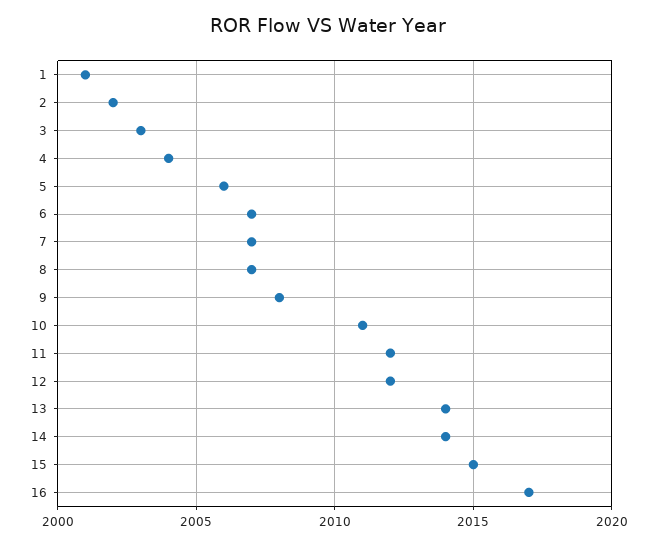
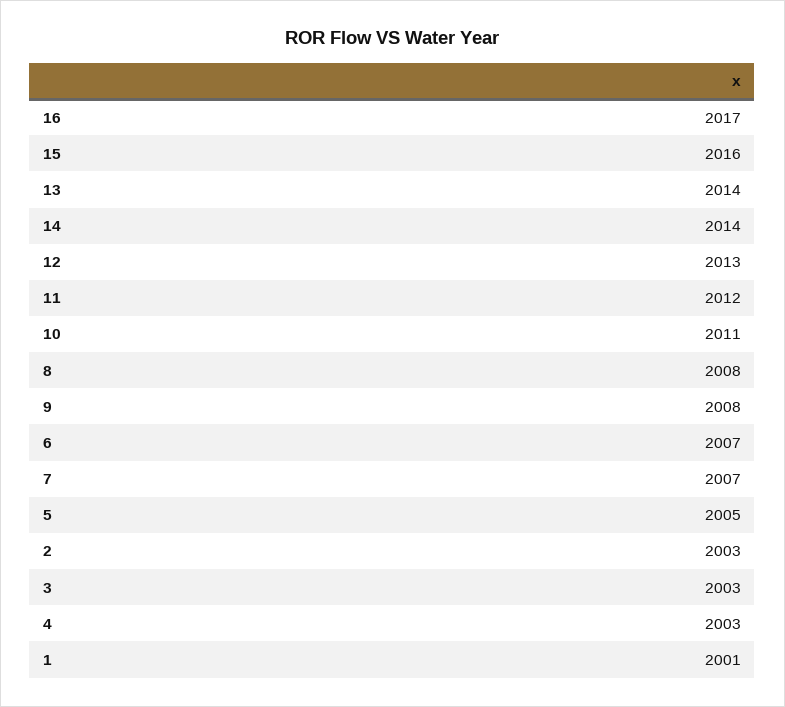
  {
    "1": 2001,
-   "2": 2002,
+   "2": 2003,
    "3": 2003,
-   "4": 2004,
+   "4": 2003,
-   "5": 2006,
+   "5": 2005,
    "6": 2007,
    "7": 2007,
-   "8": 2007,
+   "8": 2008,
    "9": 2008,
    "10": 2011,
    "11": 2012,
-   "12": 2012,
+   "12": 2013,
    "13": 2014,
    "14": 2014,
-   "15": 2015,
+   "15": 2016,
    "16": 2017
  }

